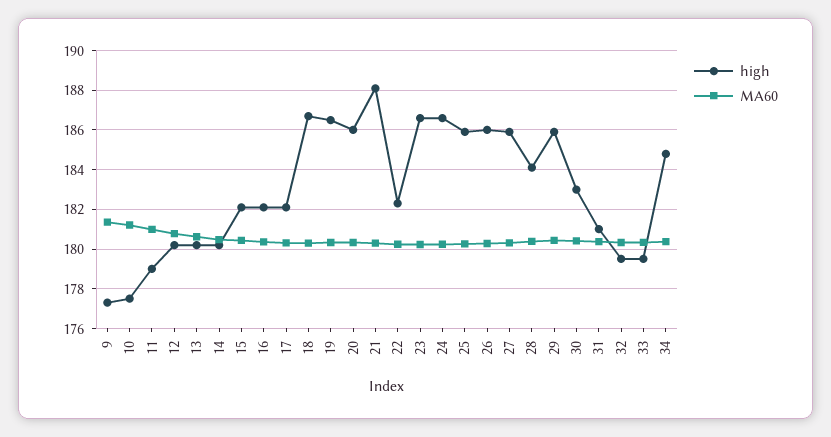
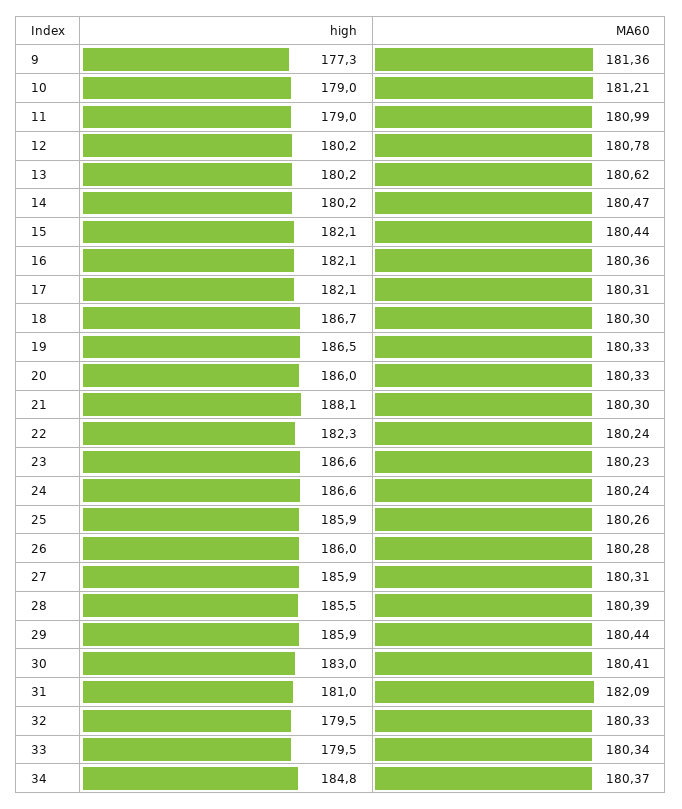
  {
    "high": {
      "9": 177.3,
-     "10": 177.5,
+     "10": 179,
      "11": 179,
      "12": 180.2,
      "13": 180.2,
      "14": 180.2,
      "15": 182.1,
      "16": 182.1,
      "17": 182.1,
      "18": 186.7,
      "19": 186.5,
      "20": 186,
      "21": 188.1,
      "22": 182.3,
      "23": 186.6,
      "24": 186.6,
      "25": 185.9,
      "26": 186,
      "27": 185.9,
-     "28": 184,
+     "28": 185.5,
      "29": 185.9,
      "30": 183,
      "31": 181,
      "32": 179.5,
      "33": 179.5,
      "34": 184.8
    },
    "MA60": {
      "9": 181.36,
      "10": 181.21,
      "11": 180.99,
      "12": 180.78,
      "13": 180.62,
      "14": 180.47,
      "15": 180.44,
      "16": 180.36,
      "17": 180.31,
      "18": 180.3,
      "19": 180.33,
      "20": 180.33,
      "21": 180.3,
      "22": 180.24,
      "23": 180.23,
      "24": 180.24,
      "25": 180.26,
      "26": 180.28,
      "27": 180.31,
      "28": 180.39,
      "29": 180.44,
      "30": 180.41,
-     "31": 180.5,
+     "31": 182.09,
      "32": 180.33,
      "33": 180.34,
      "34": 180.37
    }
  }

